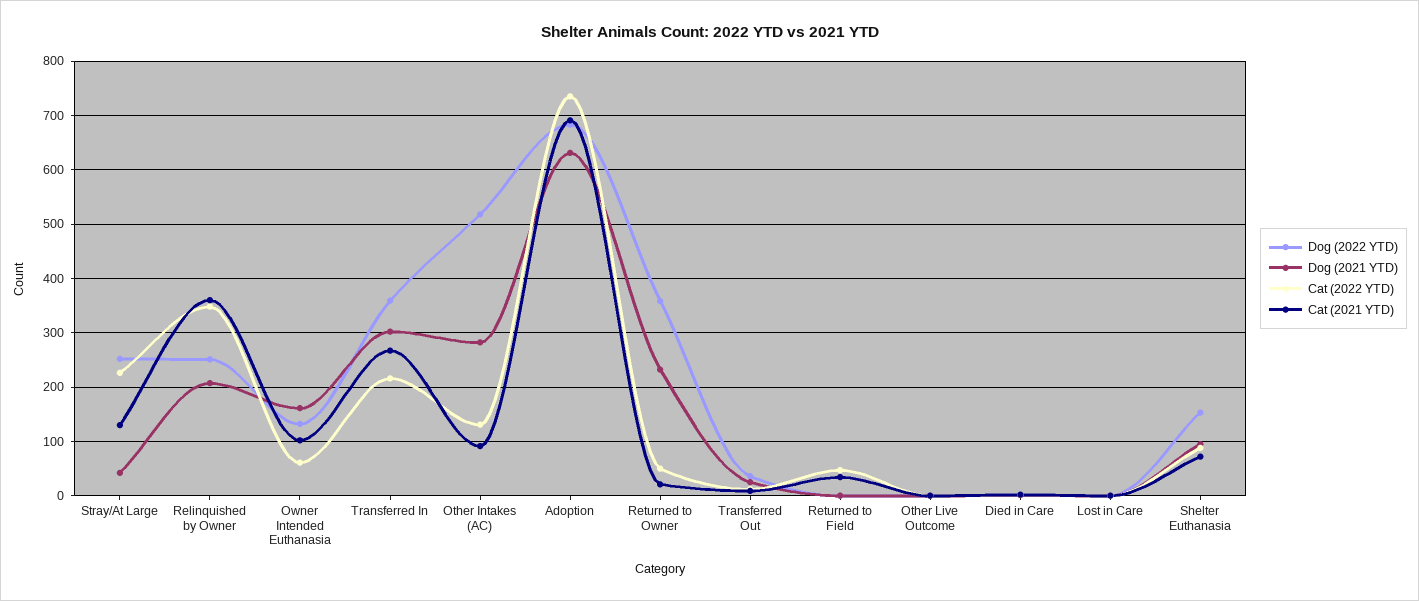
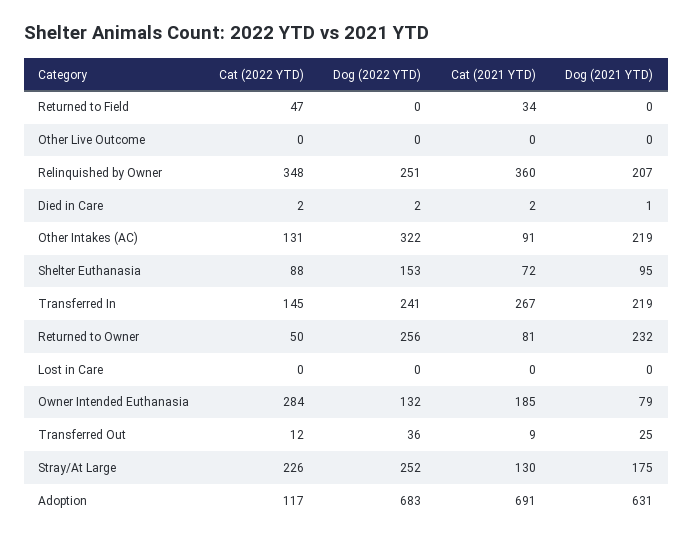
  {
    "Dog (2022 YTD)": {
      "Stray/At Large": 252,
      "Relinquished by Owner": 251,
      "Owner Intended Euthanasia": 132,
-     "Transferred In": 360,
+     "Transferred In": 241,
-     "Other Intakes (AC)": 520,
+     "Other Intakes (AC)": 322,
      "Adoption": 683,
-     "Returned to Owner": 360,
+     "Returned to Owner": 256,
      "Transferred Out": 36,
      "Returned to Field": 0,
      "Other Live Outcome": 0,
      "Died in Care": 2,
      "Lost in Care": 0,
      "Shelter Euthanasia": 153
    },
    "Dog (2021 YTD)": {
-     "Stray/At Large": 40,
+     "Stray/At Large": 175,
      "Relinquished by Owner": 207,
-     "Owner Intended Euthanasia": 160,
+     "Owner Intended Euthanasia": 79,
-     "Transferred In": 300,
+     "Transferred In": 219,
-     "Other Intakes (AC)": 280,
+     "Other Intakes (AC)": 219,
      "Adoption": 631,
      "Returned to Owner": 232,
      "Transferred Out": 25,
      "Returned to Field": 0,
      "Other Live Outcome": 0,
      "Died in Care": 1,
      "Lost in Care": 0,
      "Shelter Euthanasia": 95
    },
    "Cat (2022 YTD)": {
      "Stray/At Large": 226,
      "Relinquished by Owner": 348,
-     "Owner Intended Euthanasia": 60,
+     "Owner Intended Euthanasia": 284,
-     "Transferred In": 220,
+     "Transferred In": 145,
      "Other Intakes (AC)": 131,
-     "Adoption": 740,
+     "Adoption": 117,
      "Returned to Owner": 50,
      "Transferred Out": 12,
      "Returned to Field": 47,
      "Other Live Outcome": 0,
      "Died in Care": 2,
      "Lost in Care": 0,
      "Shelter Euthanasia": 88
    },
    "Cat (2021 YTD)": {
      "Stray/At Large": 130,
      "Relinquished by Owner": 360,
-     "Owner Intended Euthanasia": 100,
+     "Owner Intended Euthanasia": 185,
      "Transferred In": 267,
      "Other Intakes (AC)": 91,
      "Adoption": 691,
-     "Returned to Owner": 20,
+     "Returned to Owner": 81,
      "Transferred Out": 9,
      "Returned to Field": 34,
      "Other Live Outcome": 0,
      "Died in Care": 2,
      "Lost in Care": 0,
      "Shelter Euthanasia": 72
    }
  }

